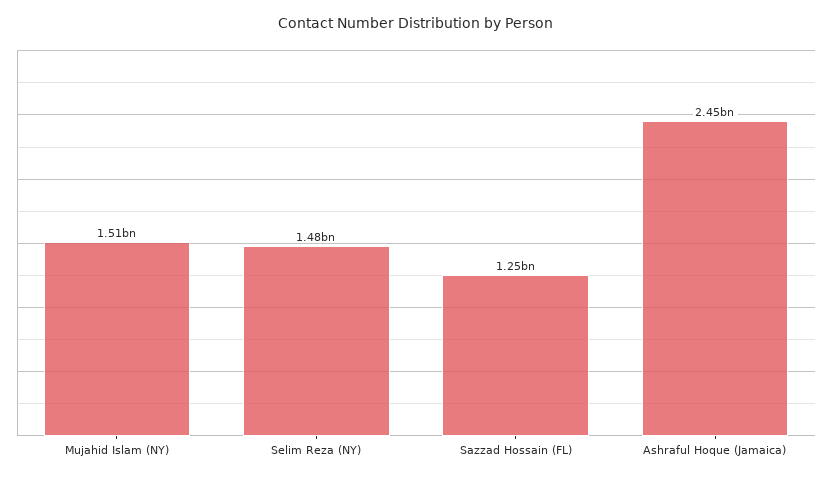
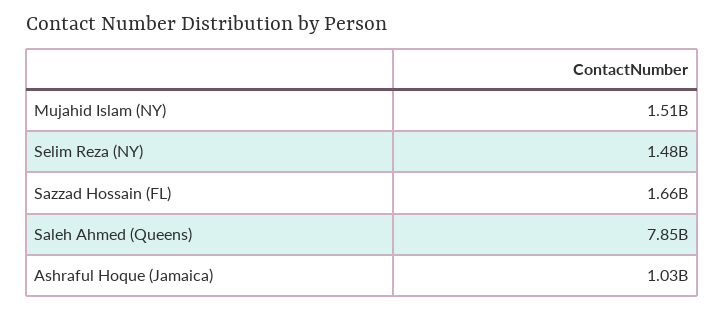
  {
    "Mujahid Islam (NY)": 1510000000,
    "Selim Reza (NY)": 1480000000,
-   "Sazzad Hossain (FL)": 1250000000,
+   "Sazzad Hossain (FL)": 1660000000,
-   "Ashraful Hoque (Jamaica)": 2450000000
+   "Ashraful Hoque (Jamaica)": 1030000000,
+   "Saleh Ahmed (Queens)": 7850000000
  }

